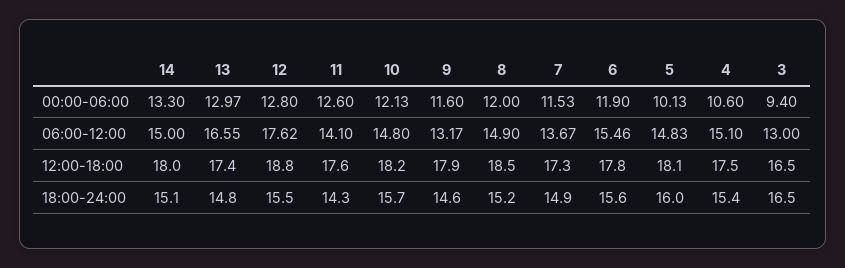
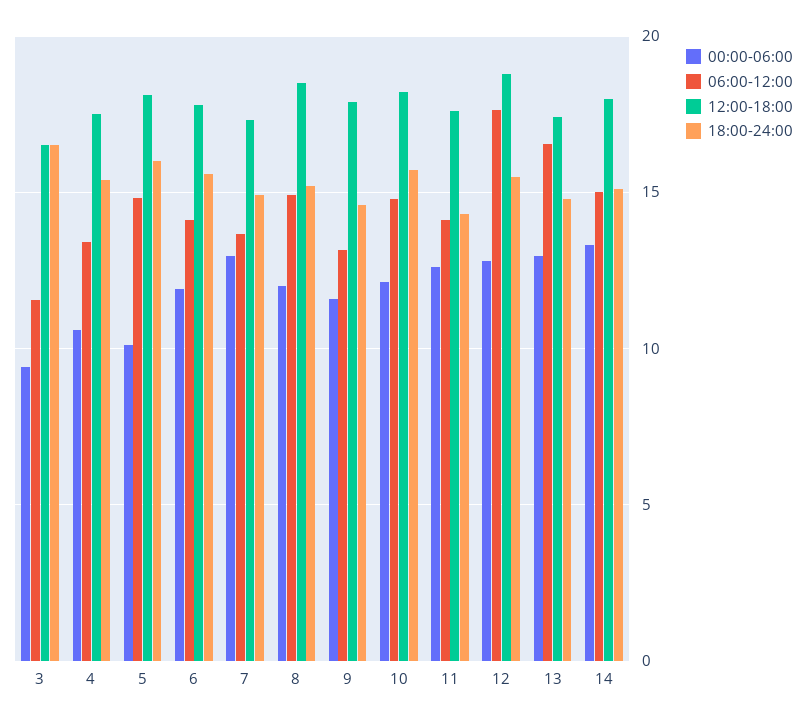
  {
    "00:00-06:00": {
      "14": 13.3,
      "13": 12.97,
      "12": 12.8,
      "11": 12.6,
      "10": 12.13,
      "9": 11.6,
      "8": 12,
-     "7": 11.53,
+     "7": 13,
      "6": 11.9,
      "5": 10.13,
      "4": 10.6,
      "3": 9.4
    },
    "06:00-12:00": {
      "14": 15,
      "13": 16.55,
      "12": 17.62,
      "11": 14.1,
      "10": 14.8,
      "9": 13.17,
      "8": 14.9,
      "7": 13.67,
-     "6": 15.46,
+     "6": 14,
      "5": 14.83,
-     "4": 15.1,
+     "4": 13.5,
-     "3": 13
+     "3": 11.5
    },
    "12:00-18:00": {
      "14": 18,
      "13": 17.4,
      "12": 18.8,
      "11": 17.6,
      "10": 18.2,
      "9": 17.9,
      "8": 18.5,
      "7": 17.3,
      "6": 17.8,
      "5": 18.1,
      "4": 17.5,
      "3": 16.5
    },
    "18:00-24:00": {
      "14": 15.1,
      "13": 14.8,
      "12": 15.5,
      "11": 14.3,
      "10": 15.7,
      "9": 14.6,
      "8": 15.2,
      "7": 14.9,
      "6": 15.6,
      "5": 16,
      "4": 15.4,
      "3": 16.5
    }
  }

